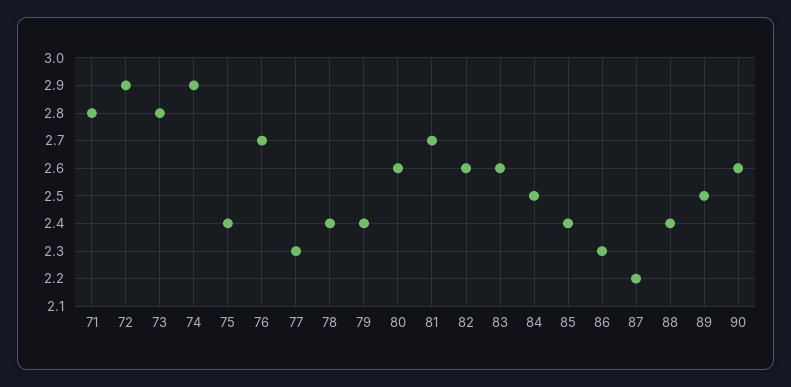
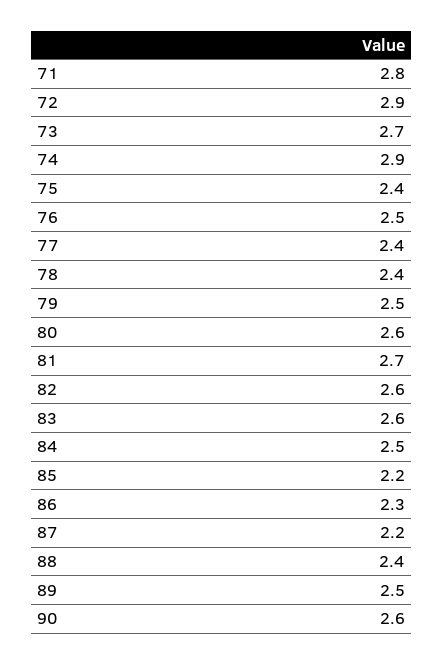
  {
    "71": 2.8,
    "72": 2.9,
-   "73": 2.8,
+   "73": 2.7,
    "74": 2.9,
    "75": 2.4,
-   "76": 2.7,
+   "76": 2.5,
-   "77": 2.3,
+   "77": 2.4,
    "78": 2.4,
-   "79": 2.4,
+   "79": 2.5,
    "80": 2.6,
    "81": 2.7,
    "82": 2.6,
    "83": 2.6,
    "84": 2.5,
-   "85": 2.4,
+   "85": 2.2,
    "86": 2.3,
    "87": 2.2,
    "88": 2.4,
    "89": 2.5,
    "90": 2.6
  }

